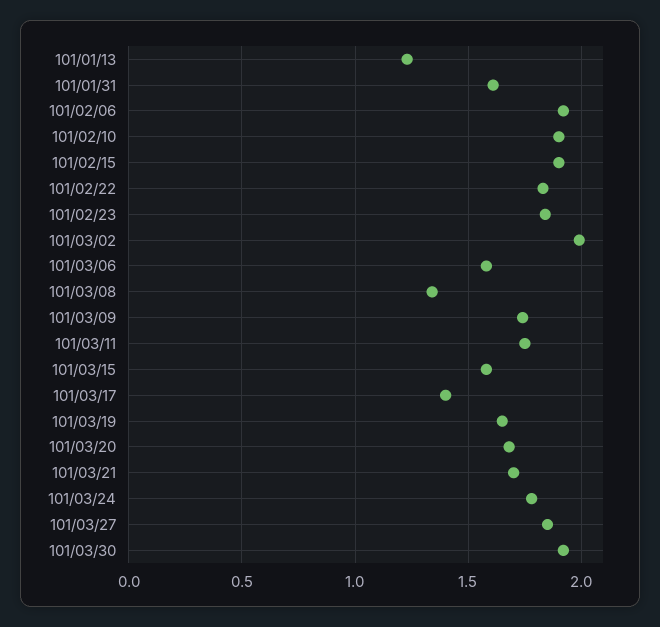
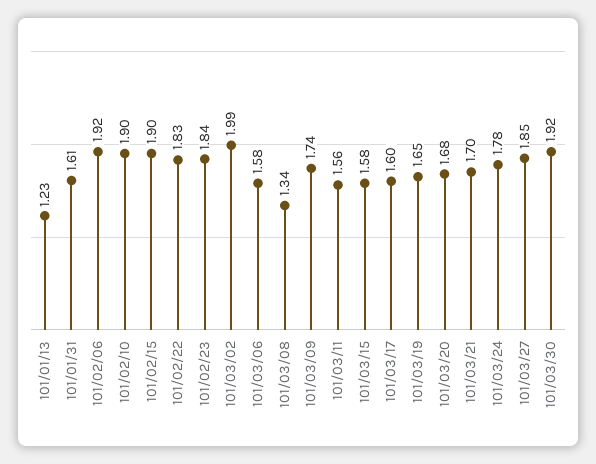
  {
    "101/01/13": 1.23,
    "101/01/31": 1.61,
    "101/02/06": 1.92,
    "101/02/10": 1.9,
    "101/02/15": 1.9,
    "101/02/22": 1.83,
    "101/02/23": 1.84,
    "101/03/02": 1.99,
    "101/03/06": 1.58,
    "101/03/08": 1.34,
    "101/03/09": 1.74,
-   "101/03/11": 1.75,
+   "101/03/11": 1.56,
    "101/03/15": 1.58,
-   "101/03/17": 1.4,
+   "101/03/17": 1.6,
    "101/03/19": 1.65,
    "101/03/20": 1.68,
    "101/03/21": 1.7,
    "101/03/24": 1.78,
    "101/03/27": 1.85,
    "101/03/30": 1.92
  }

